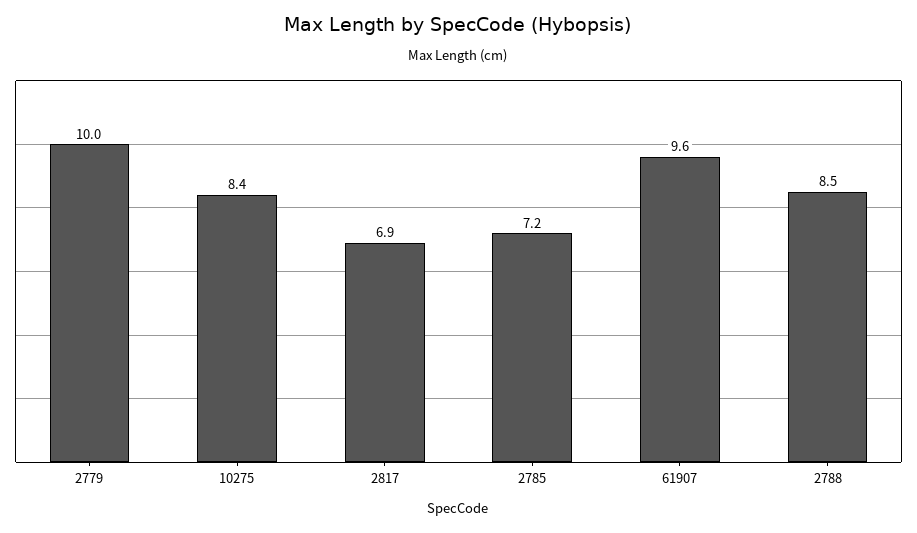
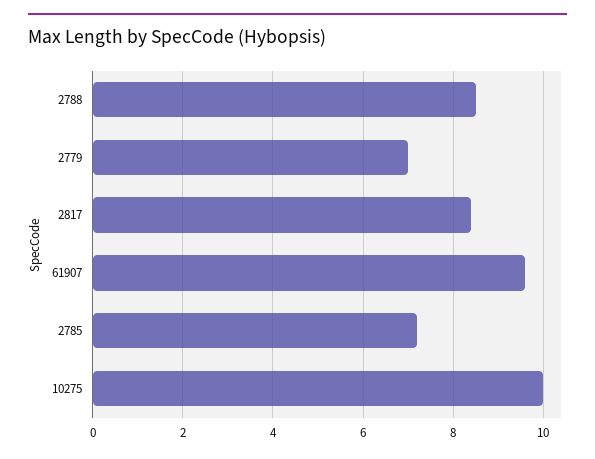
  {
-   "2779": 10,
+   "2779": 7,
-   "10275": 8.4,
+   "10275": 10,
-   "2817": 6.9,
+   "2817": 8.5,
    "2785": 7.2,
    "61907": 9.6,
    "2788": 8.5
  }

